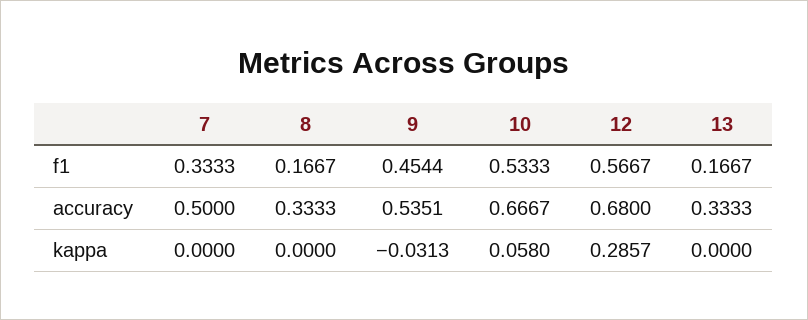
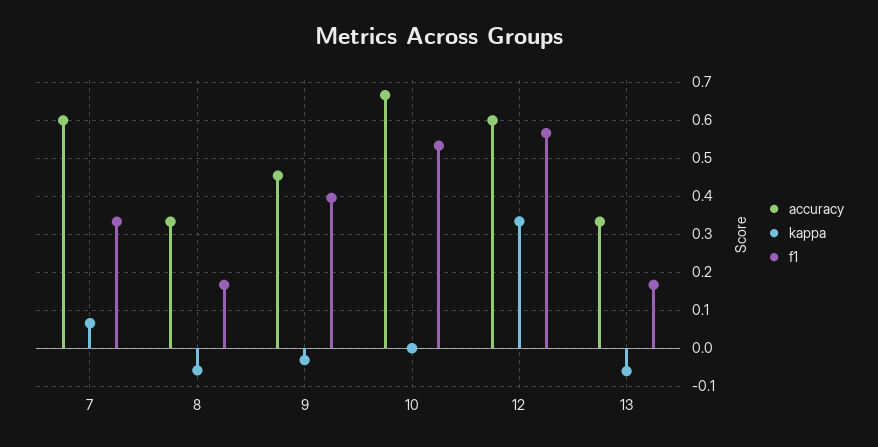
  {
    "f1": {
      "7": 0.3333,
      "8": 0.1667,
-     "9": 0.4544,
+     "9": 0.4,
      "10": 0.5333,
      "12": 0.5667,
      "13": 0.1667
    },
    "accuracy": {
-     "7": 0.5,
+     "7": 0.6,
      "8": 0.3333,
-     "9": 0.5351,
+     "9": 0.46,
      "10": 0.6667,
-     "12": 0.68,
+     "12": 0.6,
      "13": 0.3333
    },
    "kappa": {
-     "7": 0,
+     "7": 0.06,
-     "8": 0,
+     "8": -0.06,
      "9": -0.0313,
-     "10": 0.058,
+     "10": 0,
-     "12": 0.2857,
+     "12": 0.34,
-     "13": 0
+     "13": -0.06
    }
  }

